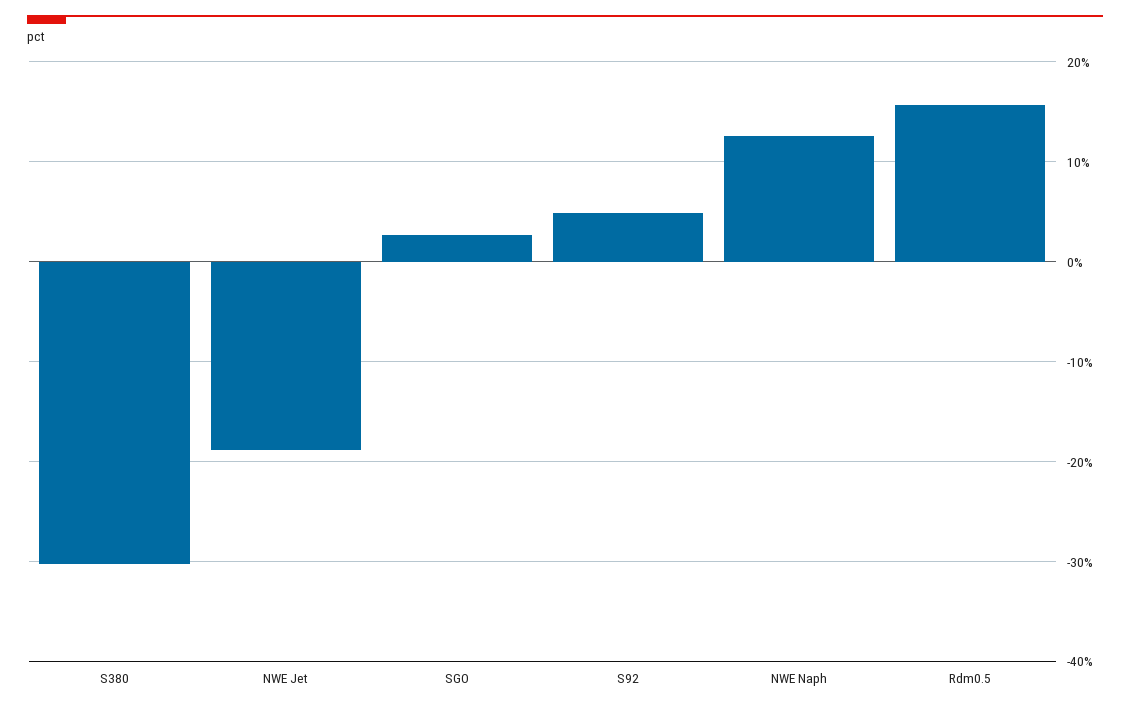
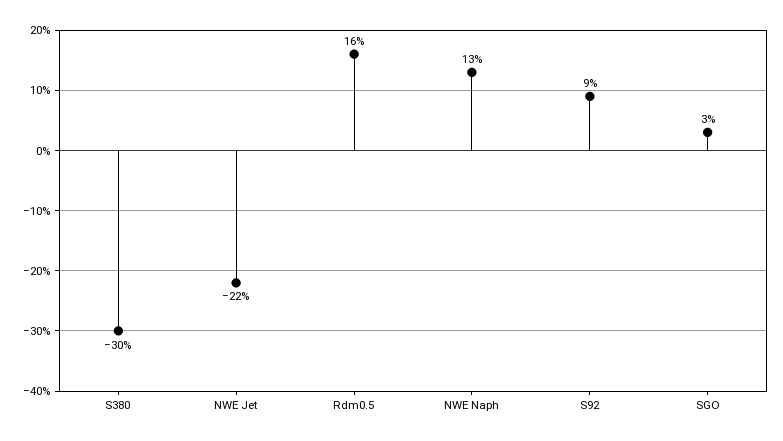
  {
    "S380": -30,
-   "NWE Jet": -19,
+   "NWE Jet": -22,
    "SGO": 3,
-   "S92": 5,
+   "S92": 9,
    "NWE Naph": 13,
    "Rdm0.5": 16
  }

